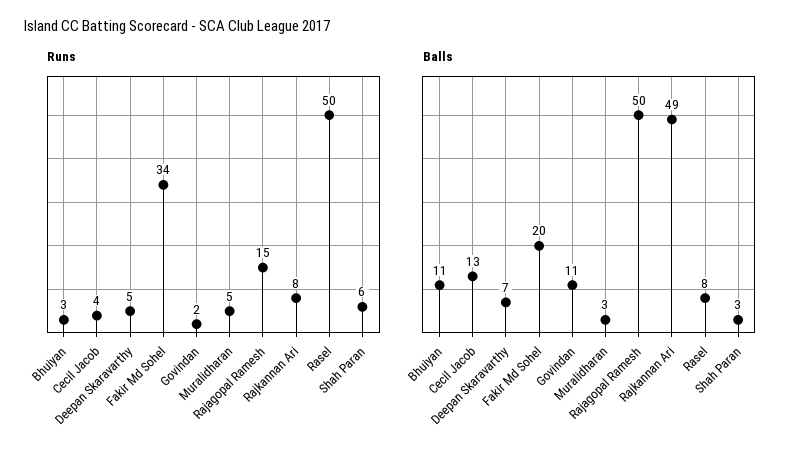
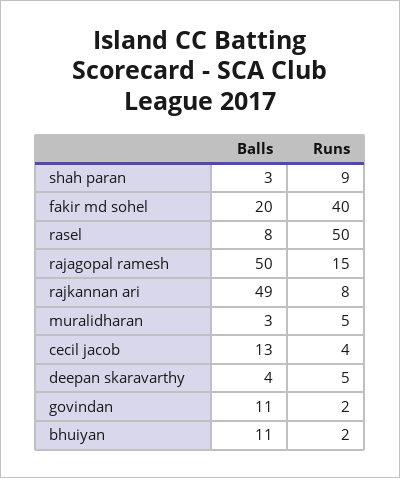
  {
    "Runs": {
-     "Bhuiyan": 3,
+     "Bhuiyan": 2,
      "Cecil Jacob": 4,
      "Deepan Skaravarthy": 5,
-     "Fakir Md Sohel": 34,
+     "Fakir Md Sohel": 40,
      "Govindan": 2,
      "Muralidharan": 5,
      "Rajagopal Ramesh": 15,
      "Rajkannan Ari": 8,
      "Rasel": 50,
-     "Shah Paran": 6
+     "Shah Paran": 9
    },
    "Balls": {
      "Bhuiyan": 11,
      "Cecil Jacob": 13,
-     "Deepan Skaravarthy": 7,
+     "Deepan Skaravarthy": 4,
      "Fakir Md Sohel": 20,
      "Govindan": 11,
      "Muralidharan": 3,
      "Rajagopal Ramesh": 50,
      "Rajkannan Ari": 49,
      "Rasel": 8,
      "Shah Paran": 3
    }
  }

